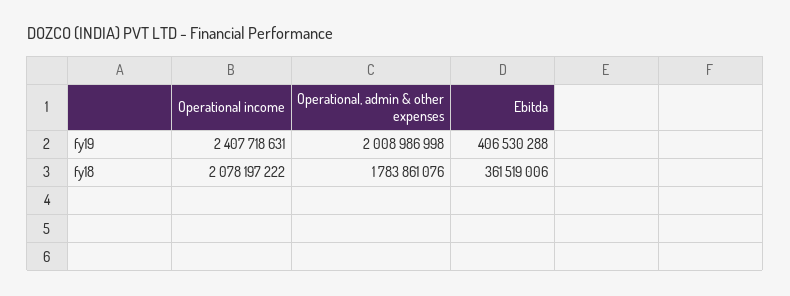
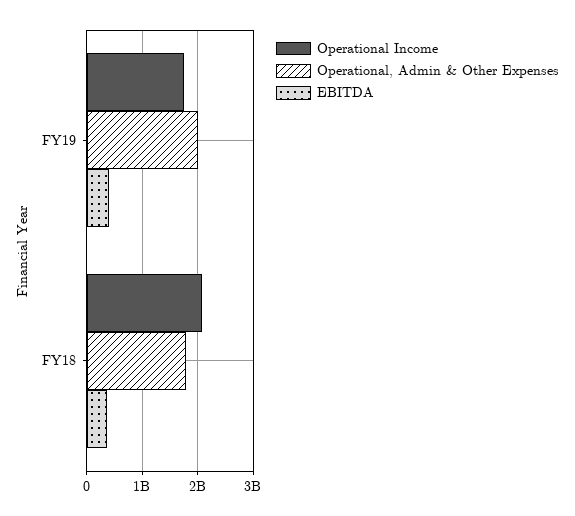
  {
    "Operational income": {
-     "fy19": 2407718631,
+     "fy19": 1800000000,
      "fy18": 2078197222
    },
    "Operational, admin & other expenses": {
      "fy19": 2008986998,
      "fy18": 1783861076
    },
    "Ebitda": {
      "fy19": 406530288,
      "fy18": 361519006
    }
  }

